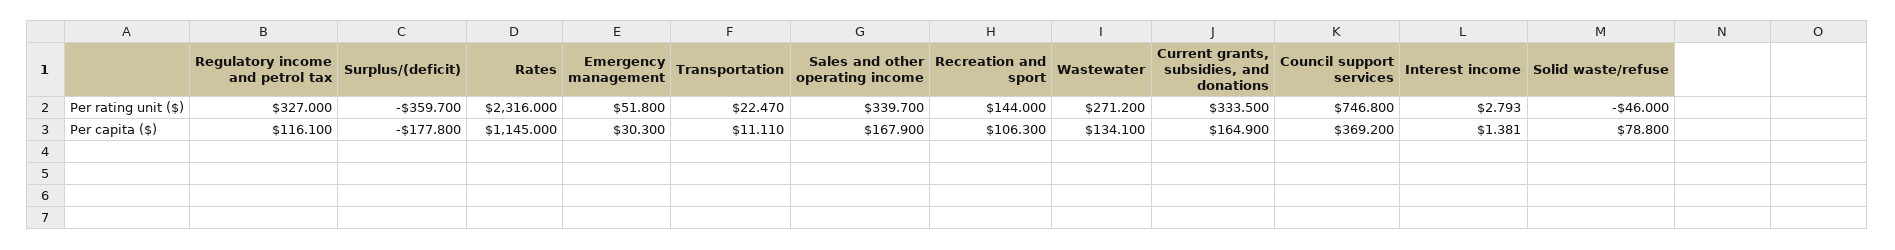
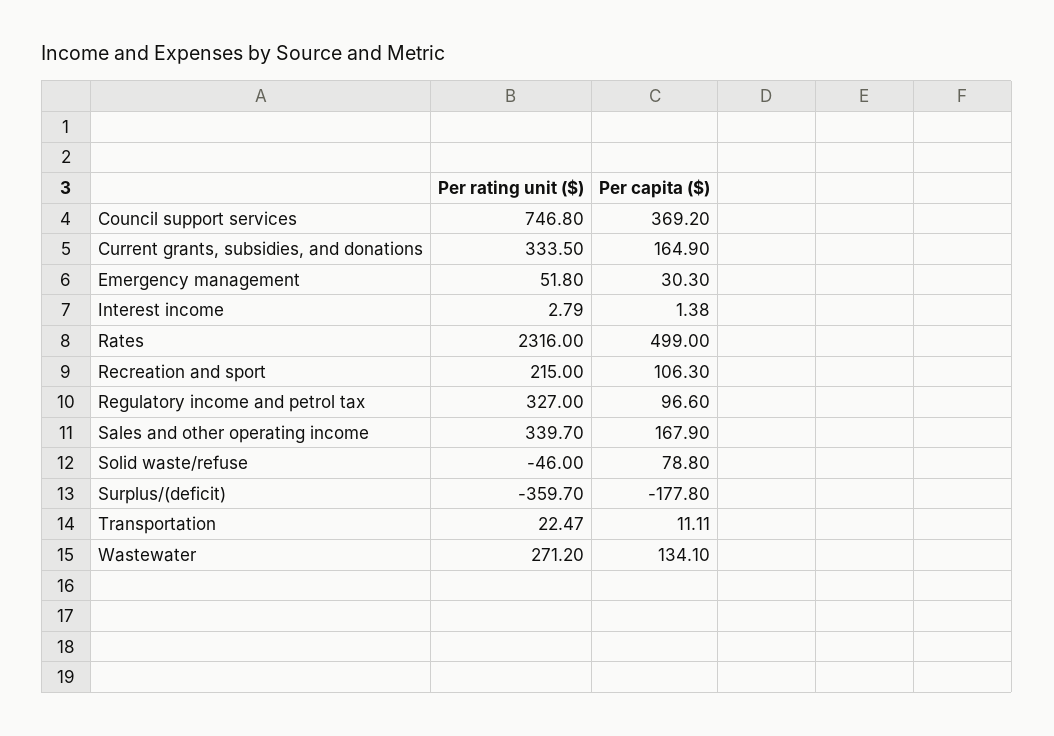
  {
    "Regulatory income and petrol tax": {
      "Per rating unit ($)": 327,
-     "Per capita ($)": 116.1
+     "Per capita ($)": 96.6
    },
    "Surplus/(deficit)": {
      "Per rating unit ($)": -359.7,
      "Per capita ($)": -177.8
    },
    "Rates": {
      "Per rating unit ($)": 2316,
-     "Per capita ($)": 1145
+     "Per capita ($)": 499
    },
    "Emergency management": {
      "Per rating unit ($)": 51.8,
      "Per capita ($)": 30.3
    },
    "Transportation": {
      "Per rating unit ($)": 22.47,
      "Per capita ($)": 11.11
    },
    "Sales and other operating income": {
      "Per rating unit ($)": 339.7,
      "Per capita ($)": 167.9
    },
    "Recreation and sport": {
-     "Per rating unit ($)": 144,
+     "Per rating unit ($)": 215,
      "Per capita ($)": 106.3
    },
    "Wastewater": {
      "Per rating unit ($)": 271.2,
      "Per capita ($)": 134.1
    },
    "Current grants, subsidies, and donations": {
      "Per rating unit ($)": 333.5,
      "Per capita ($)": 164.9
    },
    "Council support services": {
      "Per rating unit ($)": 746.8,
      "Per capita ($)": 369.2
    },
    "Interest income": {
      "Per rating unit ($)": 2.793,
      "Per capita ($)": 1.381
    },
    "Solid waste/refuse": {
      "Per rating unit ($)": -46,
      "Per capita ($)": 78.8
    }
  }

